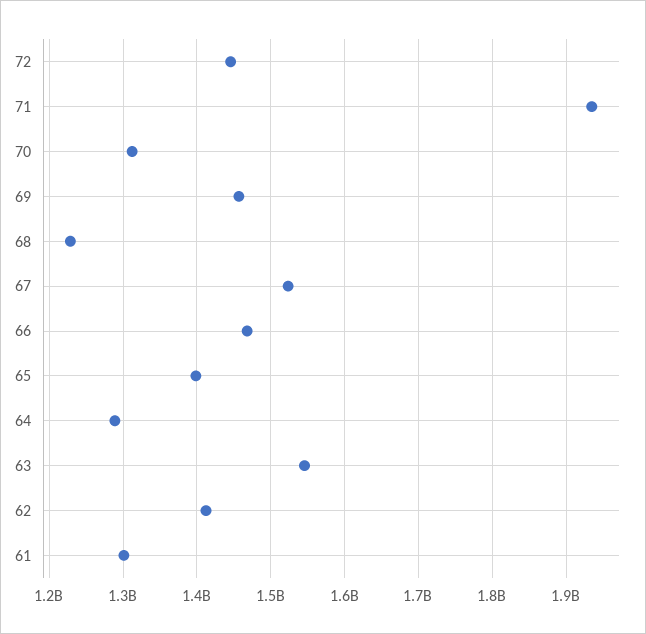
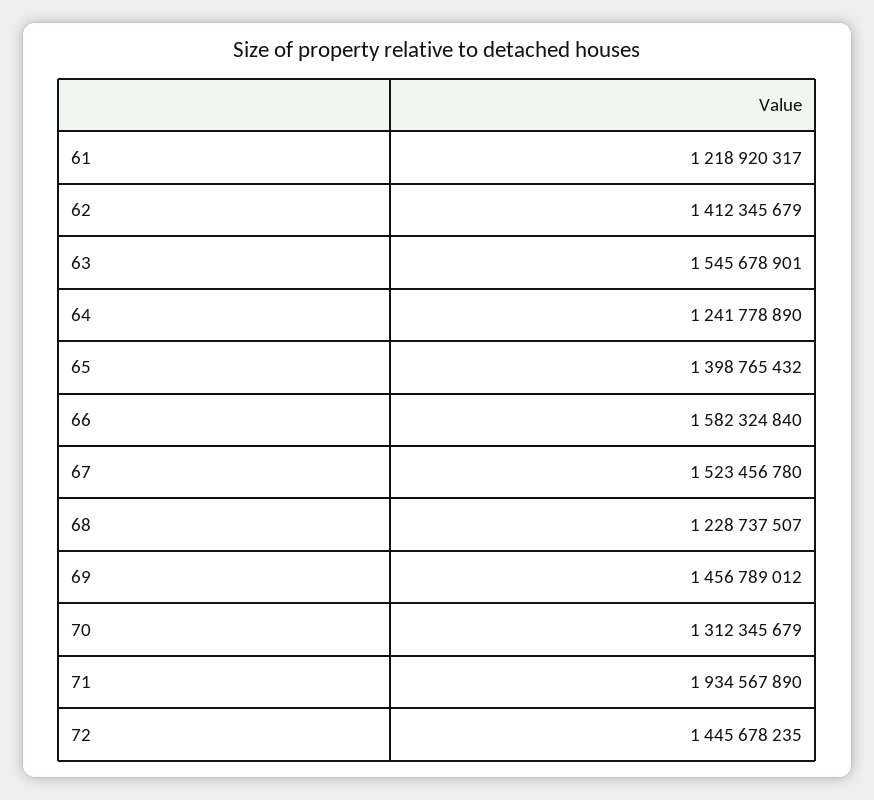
  {
    "72": 1445678235,
    "71": 1934567890,
    "70": 1312345679,
    "69": 1456789012,
    "68": 1228737507,
    "67": 1523456780,
-   "66": 1470000000,
+   "66": 1582324840,
    "65": 1398765432,
-   "64": 1290000000,
+   "64": 1241778890,
    "63": 1545678901,
    "62": 1412345679,
-   "61": 1300000000
+   "61": 1218920317
  }

